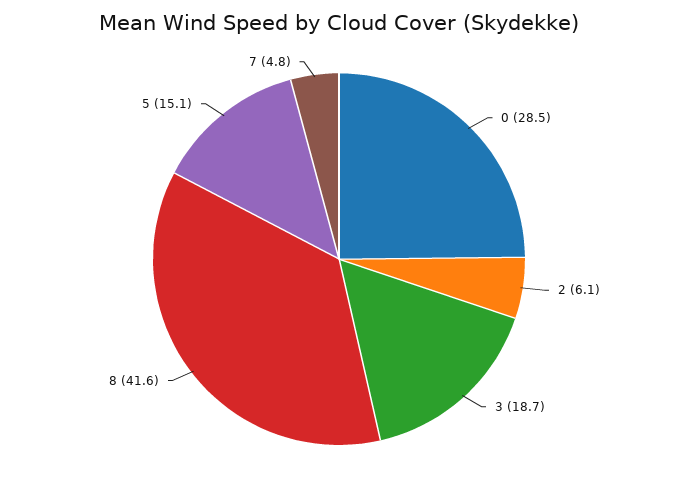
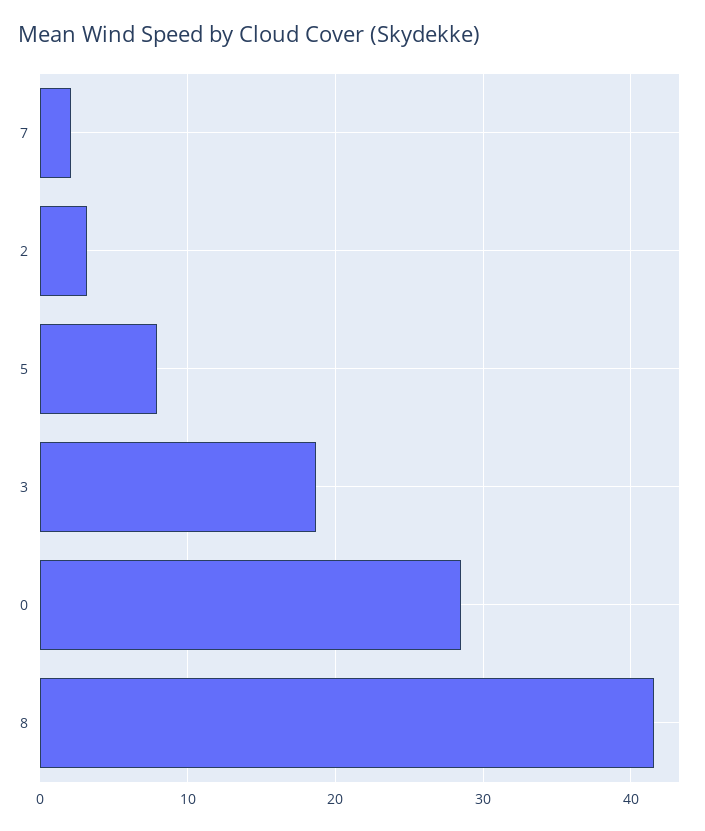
  {
    "0": 28.5,
-   "2": 6.1,
+   "2": 3,
    "3": 18.7,
    "8": 41.6,
-   "5": 15.1,
+   "5": 8,
-   "7": 4.8
+   "7": 2
  }

